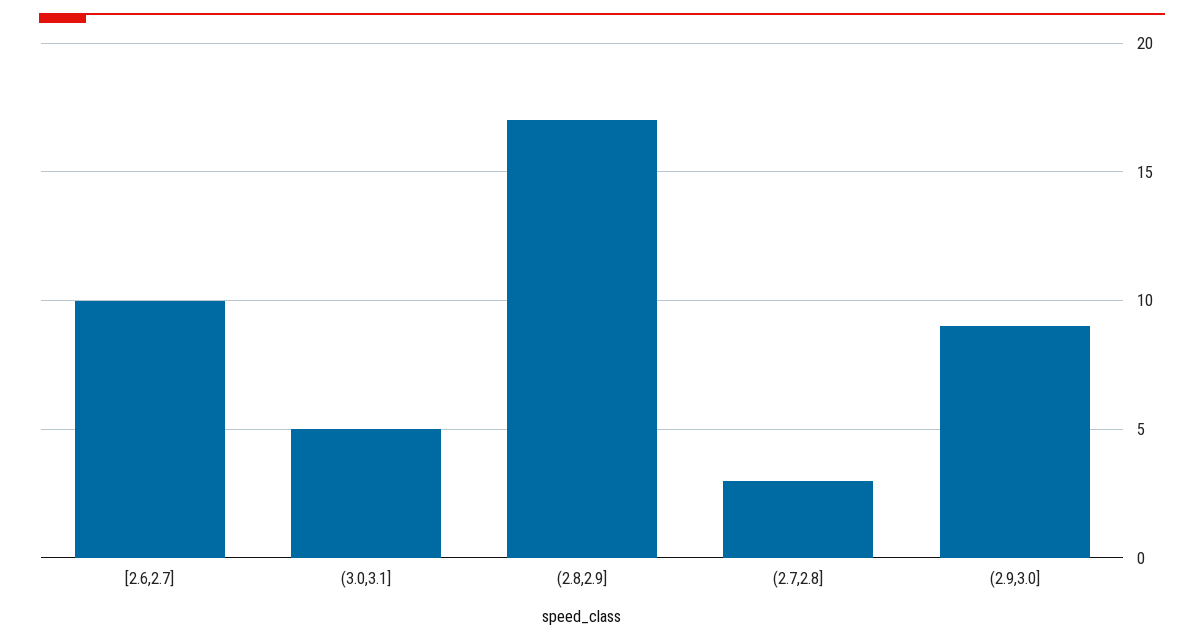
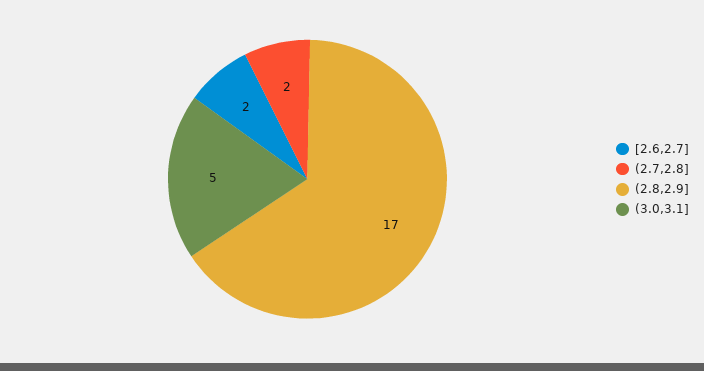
  {
-   "[2.6,2.7]": 10,
+   "[2.6,2.7]": 2,
    "(3.0,3.1]": 5,
    "(2.8,2.9]": 17,
-   "(2.7,2.8]": 3,
+   "(2.7,2.8]": 2
-   "(2.9,3.0]": 9
  }

